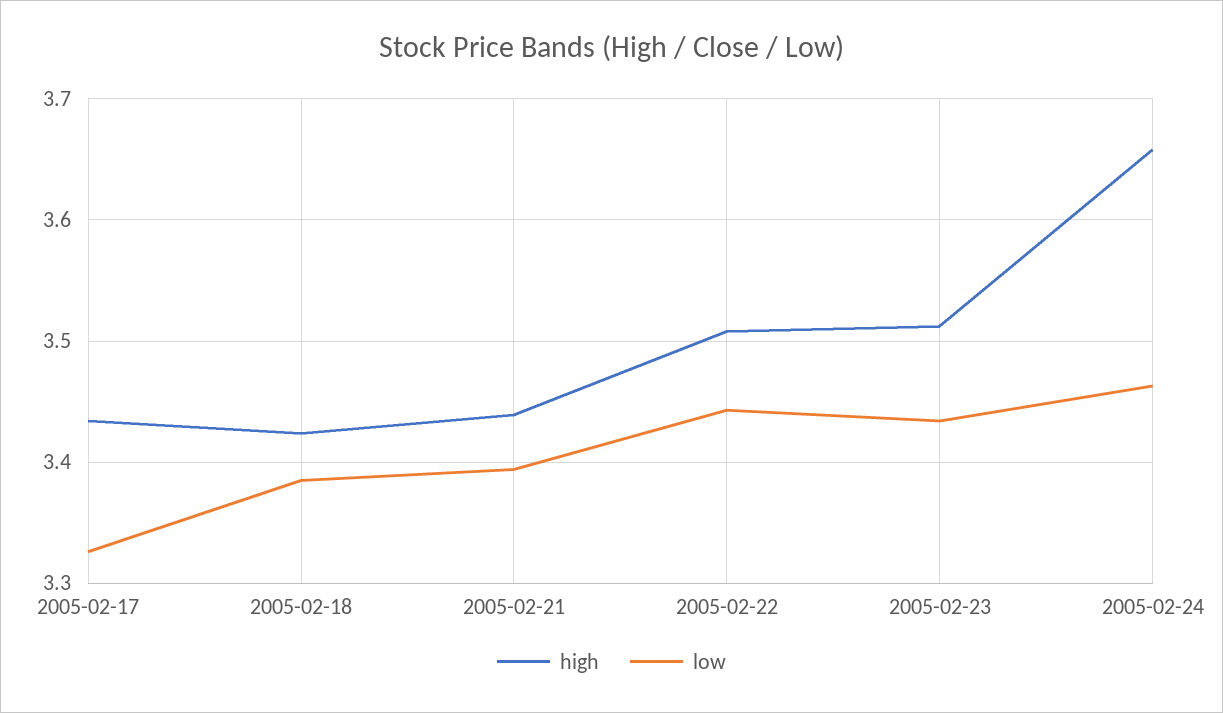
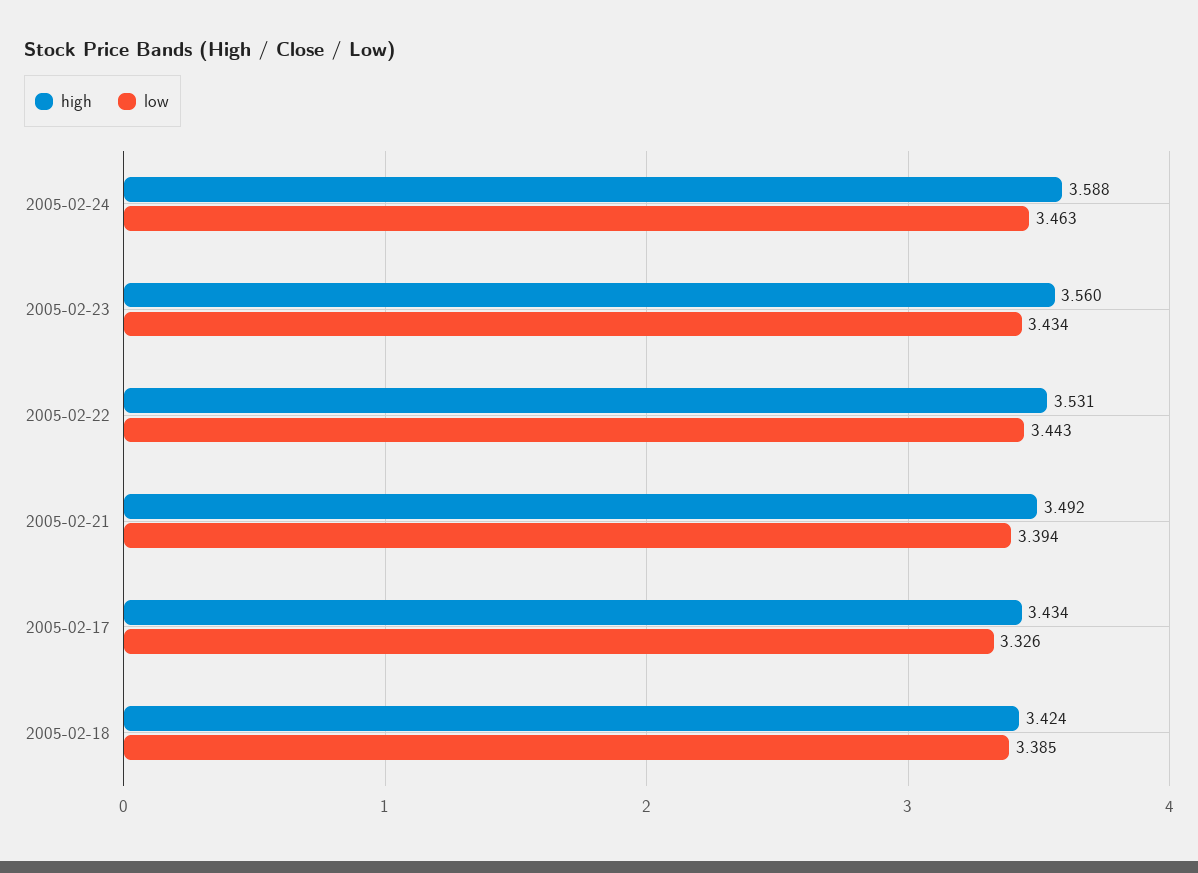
  {
    "high": {
      "2005-02-17": 3.434,
      "2005-02-18": 3.424,
-     "2005-02-21": 3.44,
+     "2005-02-21": 3.492,
-     "2005-02-22": 3.51,
+     "2005-02-22": 3.531,
-     "2005-02-23": 3.51,
+     "2005-02-23": 3.56,
-     "2005-02-24": 3.66
+     "2005-02-24": 3.588
    },
    "low": {
      "2005-02-17": 3.326,
      "2005-02-18": 3.385,
      "2005-02-21": 3.394,
      "2005-02-22": 3.443,
      "2005-02-23": 3.434,
      "2005-02-24": 3.463
    }
  }

